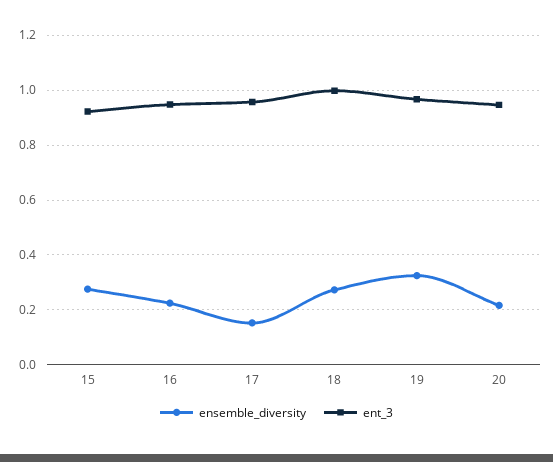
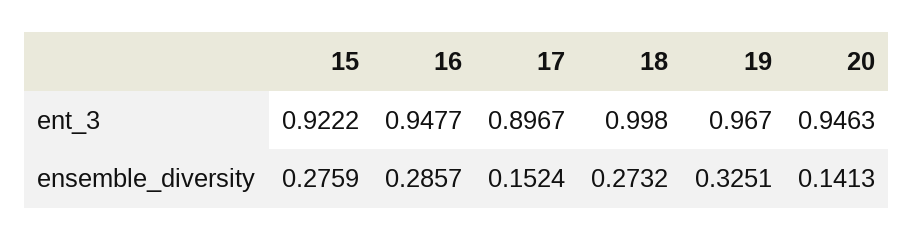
  {
    "ensemble_diversity": {
      "15": 0.2759,
-     "16": 0.225,
+     "16": 0.2857,
      "17": 0.1524,
      "18": 0.2732,
      "19": 0.3251,
-     "20": 0.225
+     "20": 0.1413
    },
    "ent_3": {
      "15": 0.9222,
      "16": 0.9477,
-     "17": 0.95,
+     "17": 0.8967,
      "18": 0.998,
      "19": 0.967,
      "20": 0.9463
    }
  }

